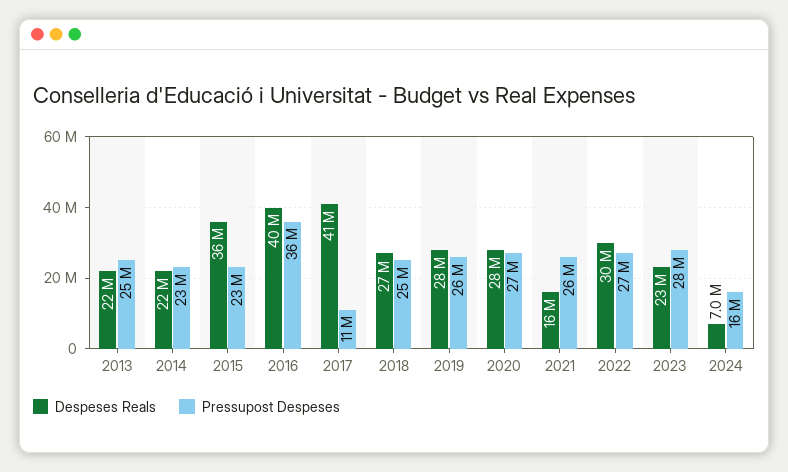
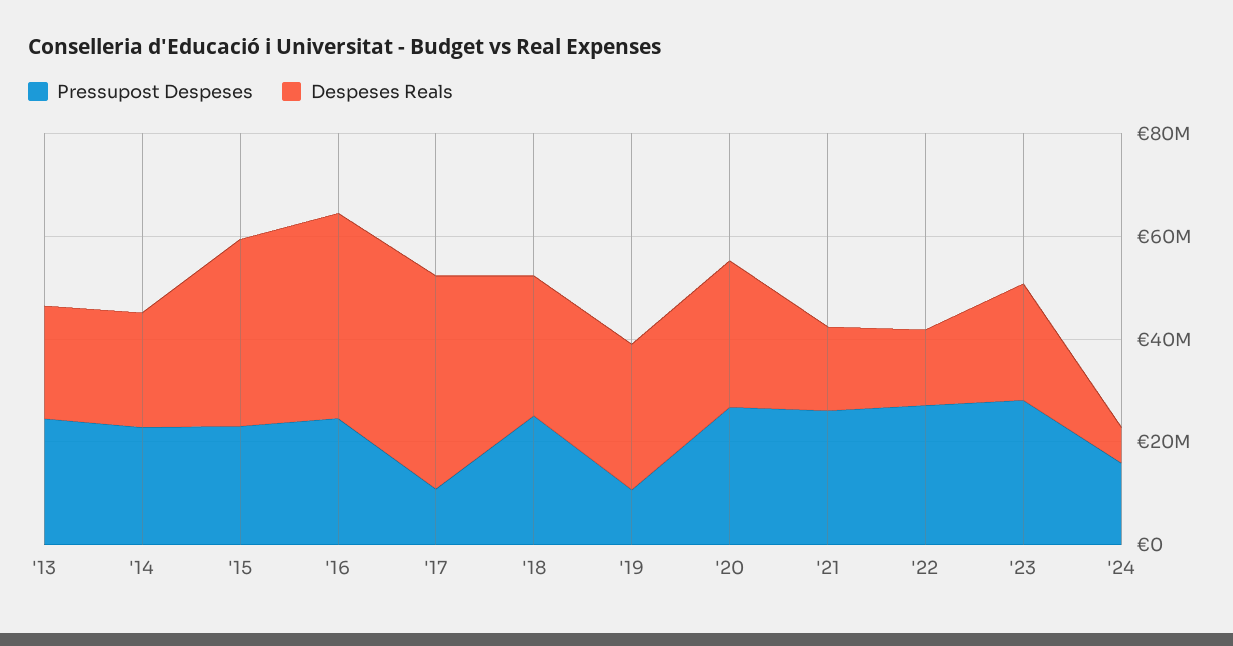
  {
    "Despeses Reals": {
      "2013": 22000000,
      "2014": 22000000,
      "2015": 36000000,
      "2016": 40000000,
      "2017": 41000000,
      "2018": 27000000,
      "2019": 28000000,
      "2020": 28000000,
      "2021": 16000000,
-     "2022": 30000000,
+     "2022": 15000000,
      "2023": 23000000,
      "2024": 7000000
    },
    "Pressupost Despeses": {
      "2013": 25000000,
      "2014": 23000000,
      "2015": 23000000,
-     "2016": 36000000,
+     "2016": 25000000,
      "2017": 11000000,
      "2018": 25000000,
-     "2019": 26000000,
+     "2019": 10000000,
      "2020": 27000000,
      "2021": 26000000,
      "2022": 27000000,
      "2023": 28000000,
      "2024": 16000000
    }
  }

